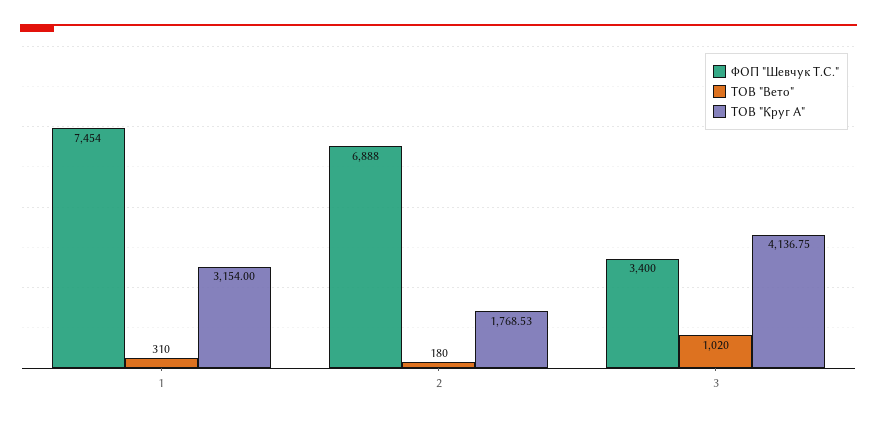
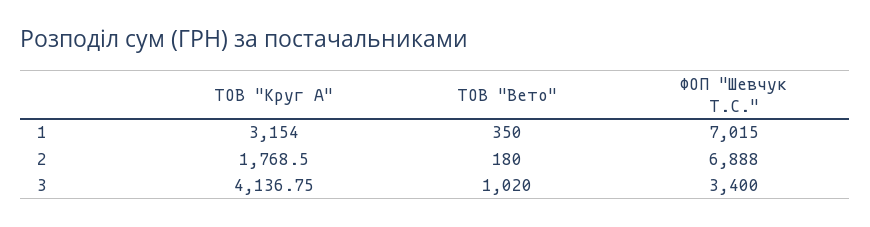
  {
    "ФОП \"Шевчук Т.С.\"": {
-     "1": 7454,
+     "1": 7015,
      "2": 6888,
      "3": 3400
    },
    "ТОВ \"Вето\"": {
-     "1": 310,
+     "1": 350,
      "2": 180,
      "3": 1020
    },
    "ТОВ \"Круг А\"": {
      "1": 3154,
-     "2": 1768.53,
+     "2": 1768.5,
      "3": 4136.75
    }
  }

